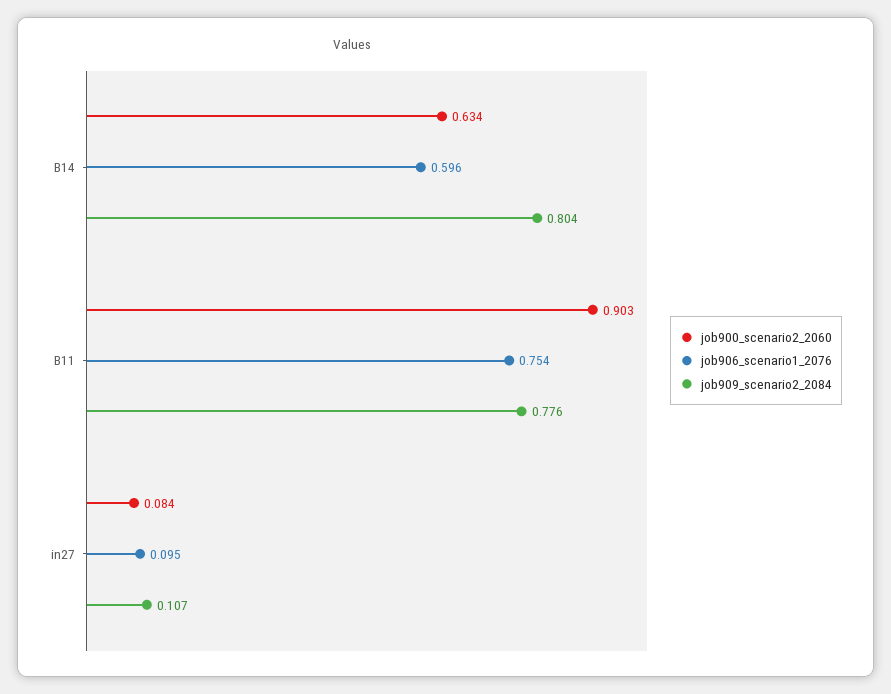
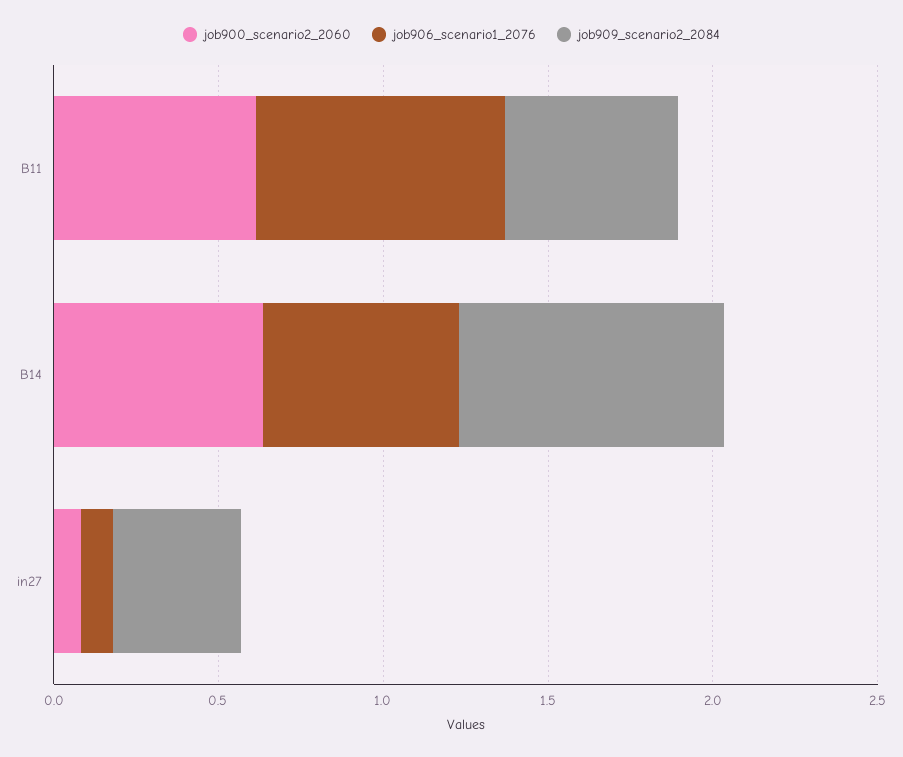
  {
    "job900_scenario2_2060": {
      "B14": 0.634,
-     "B11": 0.903,
+     "B11": 0.6,
      "in27": 0.084
    },
    "job906_scenario1_2076": {
      "B14": 0.596,
      "B11": 0.754,
      "in27": 0.095
    },
    "job909_scenario2_2084": {
      "B14": 0.804,
-     "B11": 0.776,
+     "B11": 0.5,
-     "in27": 0.107
+     "in27": 0.4
    }
  }

